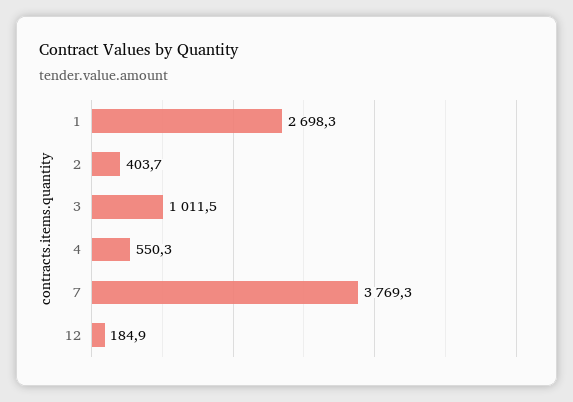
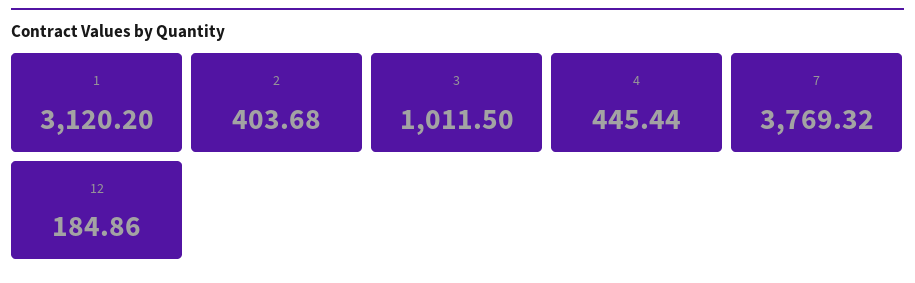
  {
-   "1": 2698.3,
+   "1": 3120.2,
    "2": 403.68,
    "3": 1011.5,
-   "4": 550.3,
+   "4": 445.44,
    "7": 3769.32,
    "12": 184.86
  }

